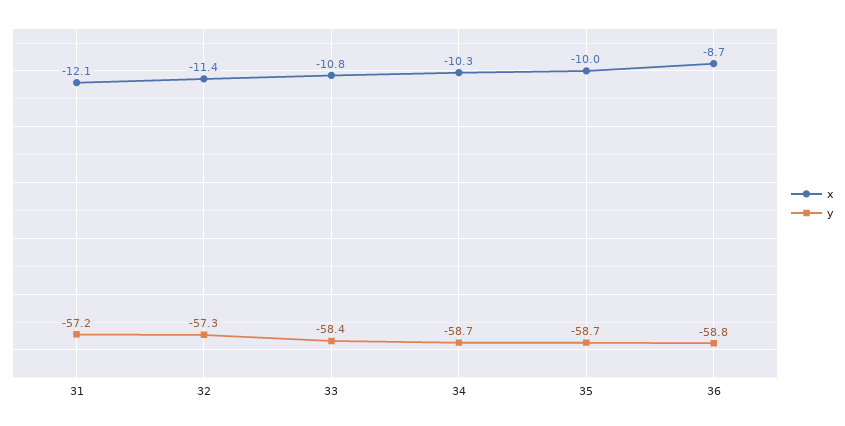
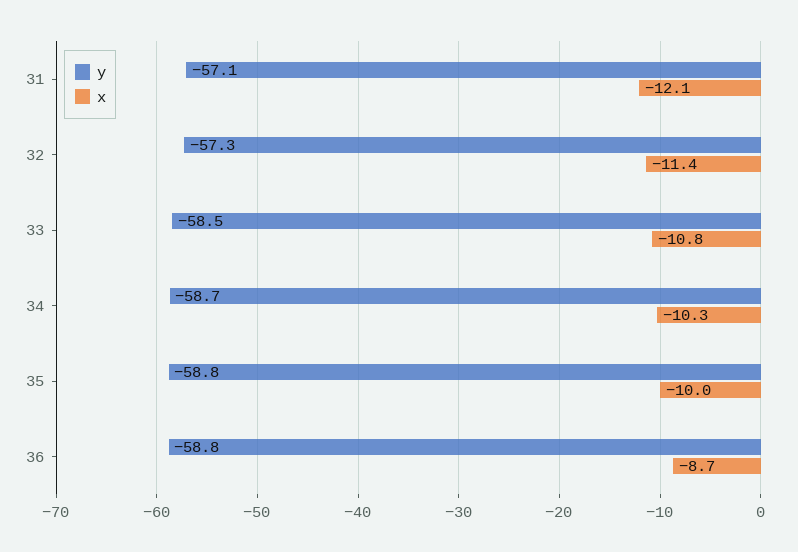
  {
    "x": {
      "31": -12.1,
      "32": -11.4,
      "33": -10.8,
      "34": -10.3,
      "35": -10,
      "36": -8.7
    },
    "y": {
-     "31": -57.2,
+     "31": -57.1,
      "32": -57.3,
-     "33": -58.4,
+     "33": -58.5,
      "34": -58.7,
-     "35": -58.7,
+     "35": -58.8,
      "36": -58.8
    }
  }

